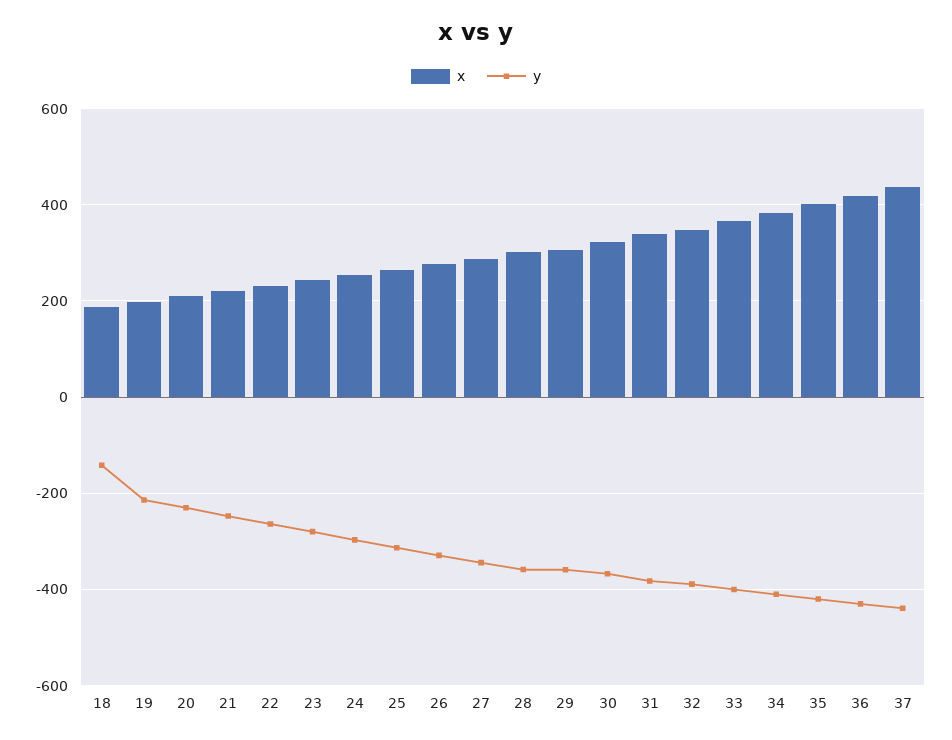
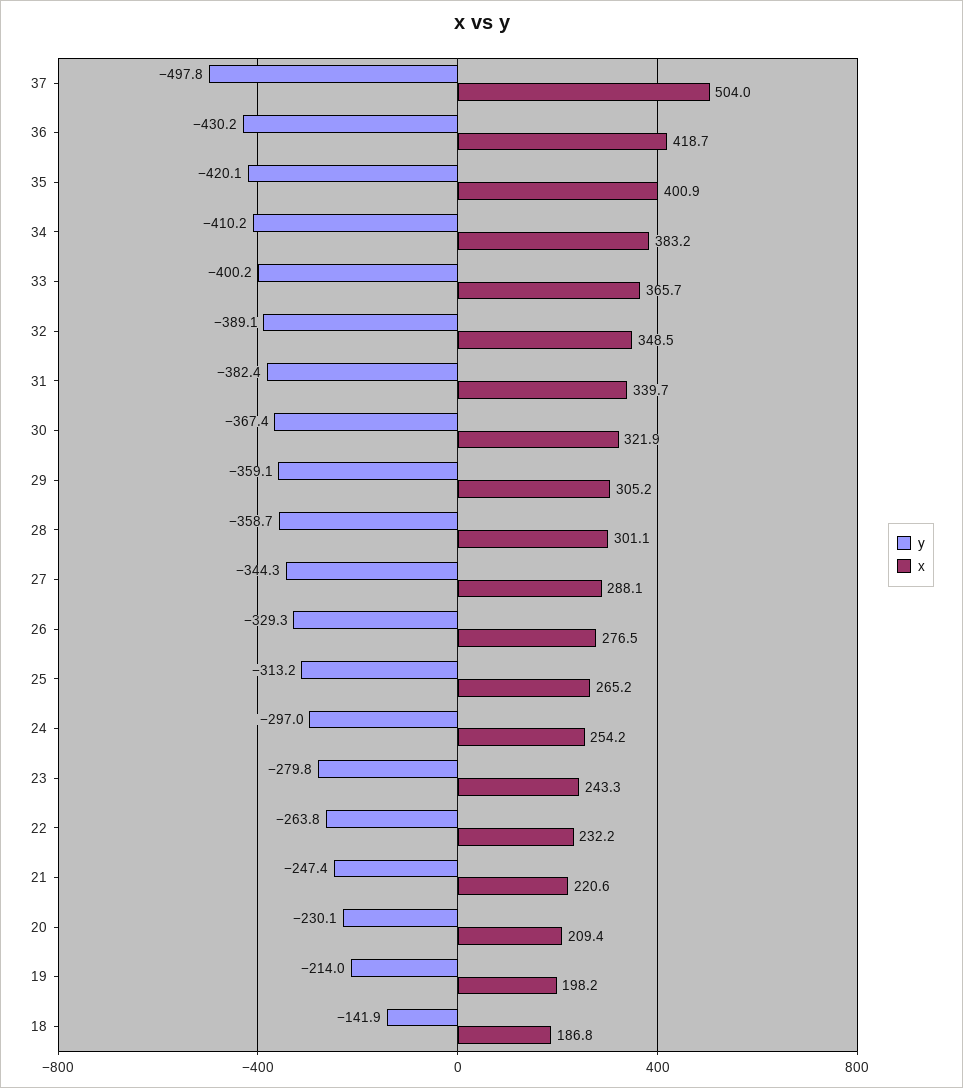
  {
    "x": {
      "18": 186.8,
      "19": 198.2,
      "20": 209.4,
      "21": 220.6,
      "22": 232.2,
      "23": 243.3,
      "24": 254.2,
      "25": 265.2,
      "26": 276.5,
      "27": 288.1,
      "28": 301.1,
      "29": 305.2,
      "30": 321.9,
      "31": 339.7,
      "32": 348.5,
      "33": 365.7,
      "34": 383.2,
      "35": 400.9,
      "36": 418.7,
-     "37": 440
+     "37": 504
    },
    "y": {
      "18": -141.9,
      "19": -214,
      "20": -230.1,
      "21": -247.4,
      "22": -263.8,
      "23": -279.8,
      "24": -297,
      "25": -313.2,
      "26": -329.3,
      "27": -344.3,
      "28": -358.7,
      "29": -359.1,
      "30": -367.4,
      "31": -382.4,
      "32": -389.1,
      "33": -400.2,
      "34": -410.2,
      "35": -420.1,
      "36": -430.2,
-     "37": -440
+     "37": -497.8
    }
  }

